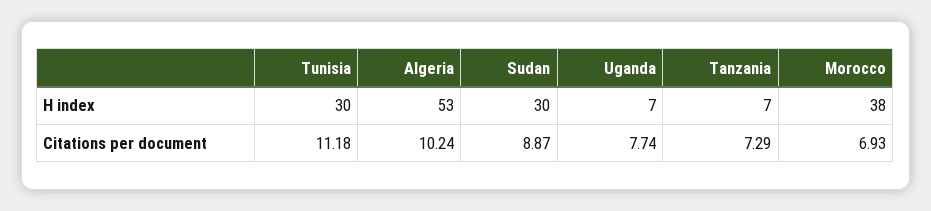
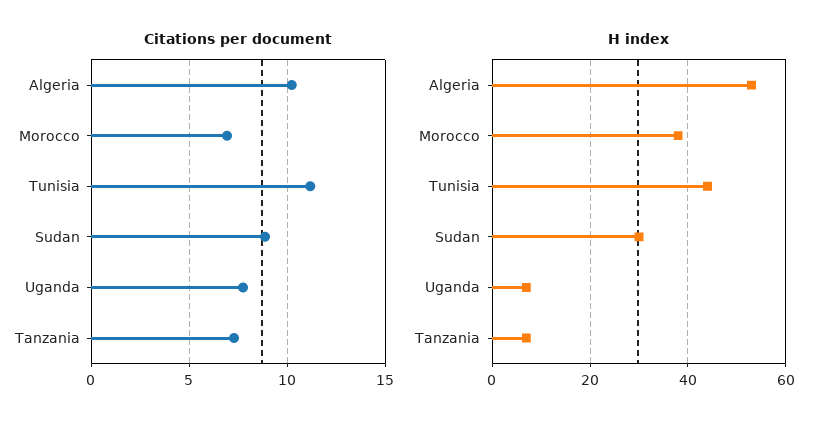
  {
    "H index": {
-     "Tunisia": 30,
+     "Tunisia": 45,
      "Algeria": 53,
      "Sudan": 30,
      "Uganda": 7,
      "Tanzania": 7,
      "Morocco": 38
    },
    "Citations per document": {
      "Tunisia": 11.18,
      "Algeria": 10.24,
      "Sudan": 8.87,
      "Uganda": 7.74,
      "Tanzania": 7.29,
      "Morocco": 6.93
    }
  }

